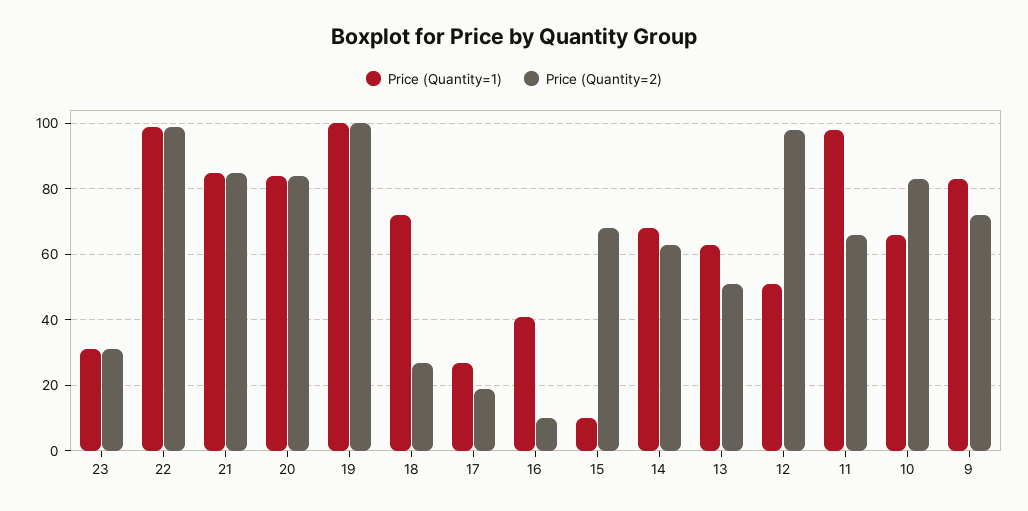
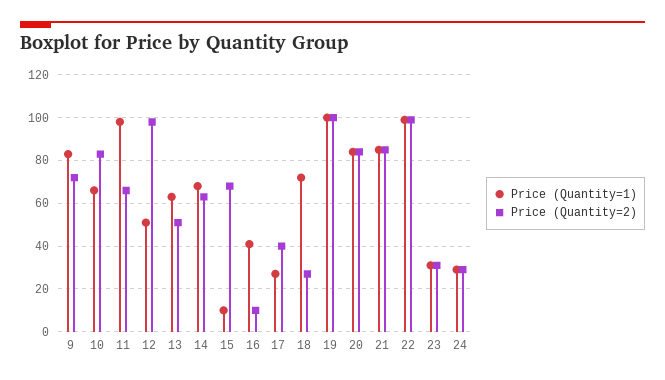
  {
    "Price (Quantity=1)": {
      "23": 30,
      "22": 100,
      "21": 85,
      "20": 85,
      "19": 100,
      "18": 70,
      "17": 25,
      "16": 40,
      "15": 10,
      "14": 70,
      "13": 65,
      "12": 50,
      "11": 100,
      "10": 65,
-     "9": 85
+     "9": 85,
+     "24": 30
    },
    "Price (Quantity=2)": {
      "23": 30,
      "22": 100,
      "21": 85,
      "20": 85,
      "19": 100,
      "18": 25,
-     "17": 20,
+     "17": 40,
      "16": 10,
      "15": 70,
      "14": 65,
      "13": 50,
      "12": 100,
      "11": 65,
      "10": 85,
-     "9": 70
+     "9": 70,
+     "24": 30
    }
  }

